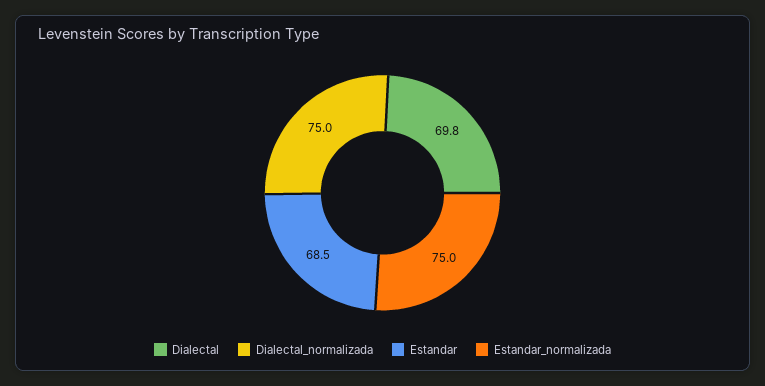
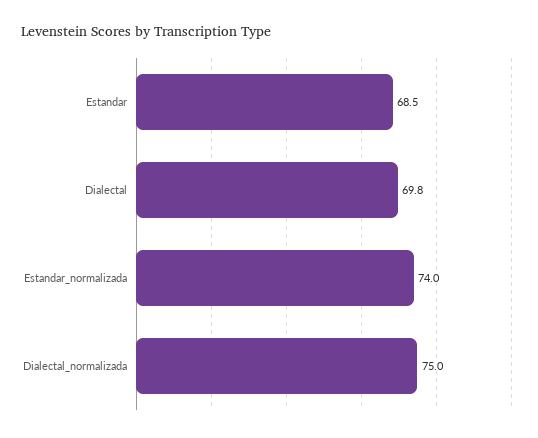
  {
    "Dialectal": 69.8,
    "Dialectal_normalizada": 75,
    "Estandar": 68.5,
-   "Estandar_normalizada": 75
+   "Estandar_normalizada": 74
  }

